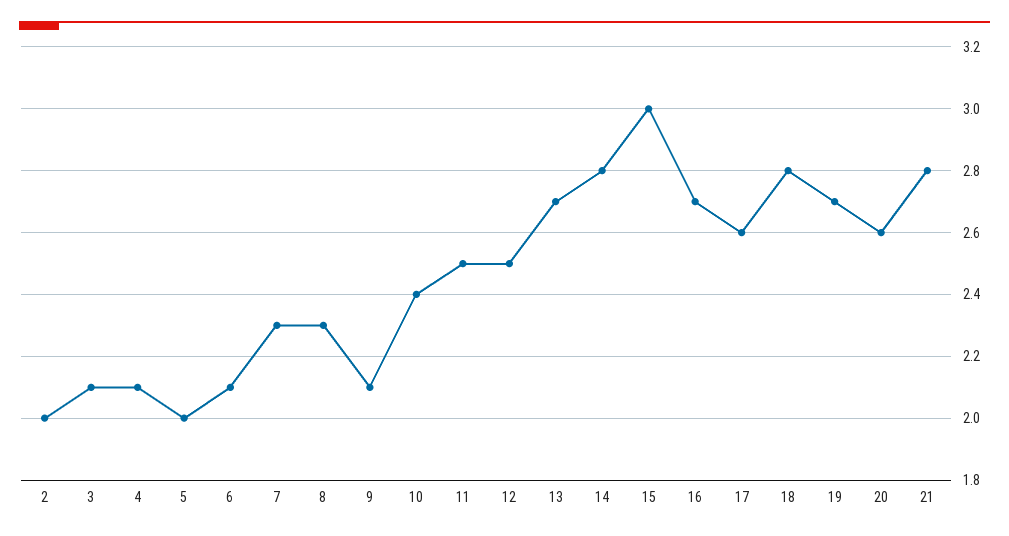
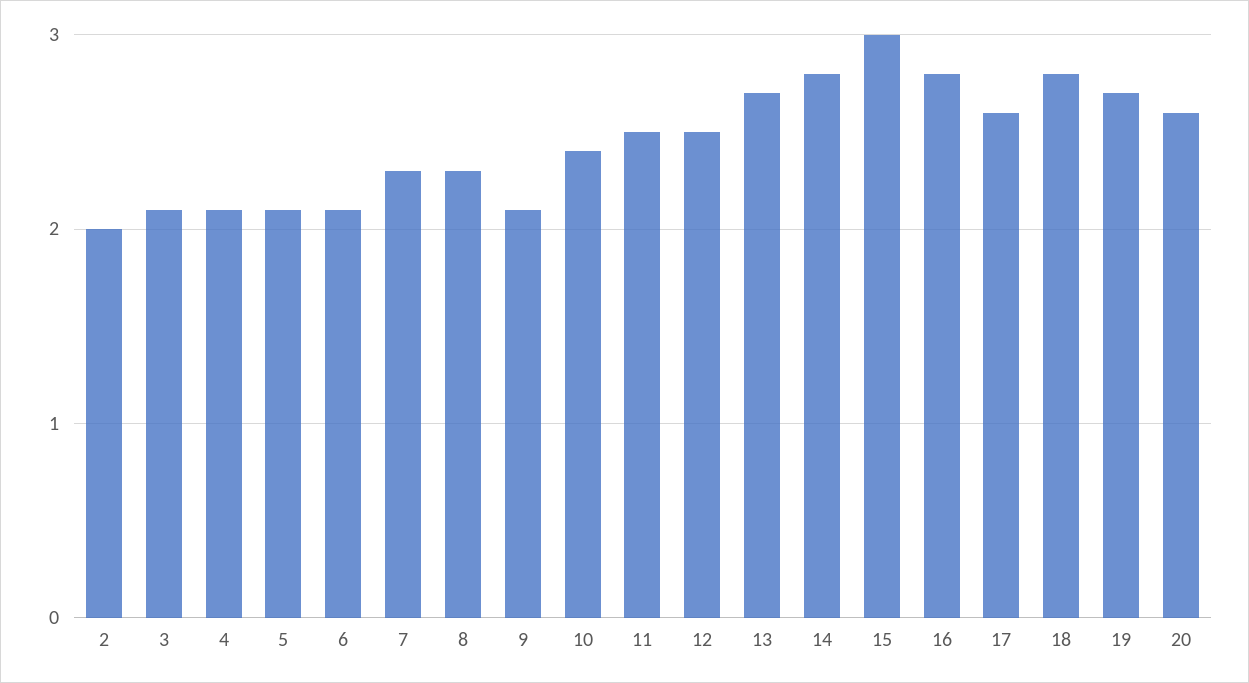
  {
    "2": 2,
    "3": 2.1,
    "4": 2.1,
-   "5": 2,
+   "5": 2.1,
    "6": 2.1,
    "7": 2.3,
    "8": 2.3,
    "9": 2.1,
    "10": 2.4,
    "11": 2.5,
    "12": 2.5,
    "13": 2.7,
    "14": 2.8,
    "15": 3,
-   "16": 2.7,
+   "16": 2.8,
    "17": 2.6,
    "18": 2.8,
    "19": 2.7,
-   "20": 2.6,
+   "20": 2.6
-   "21": 2.8
  }

